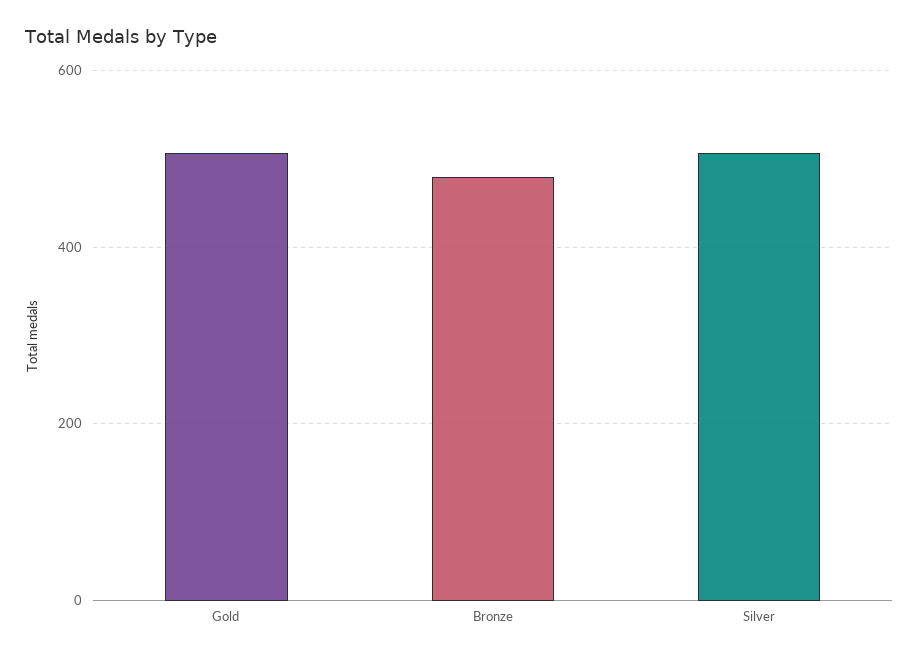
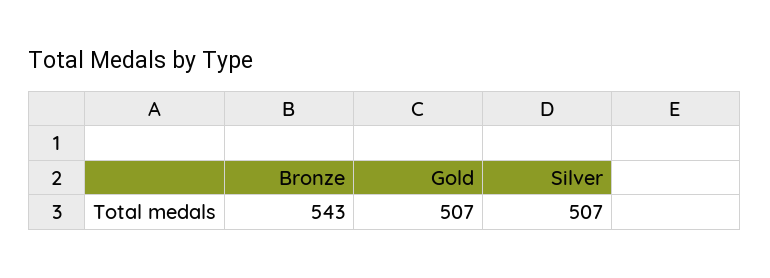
  {
    "Gold": 507,
-   "Bronze": 480,
+   "Bronze": 543,
    "Silver": 507
  }

